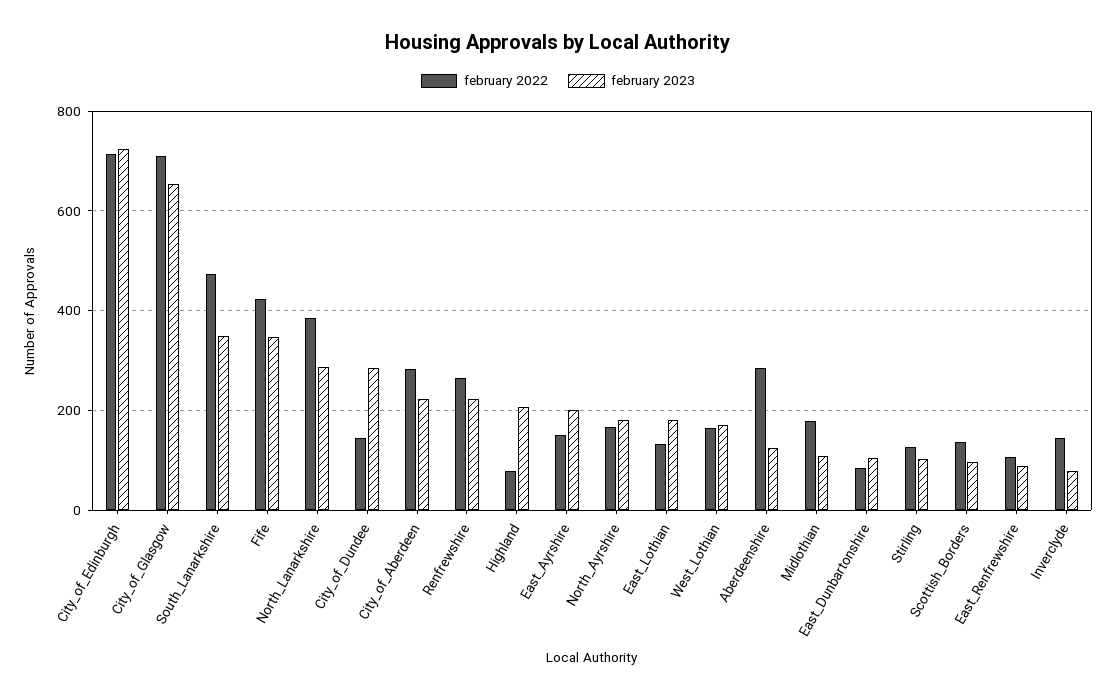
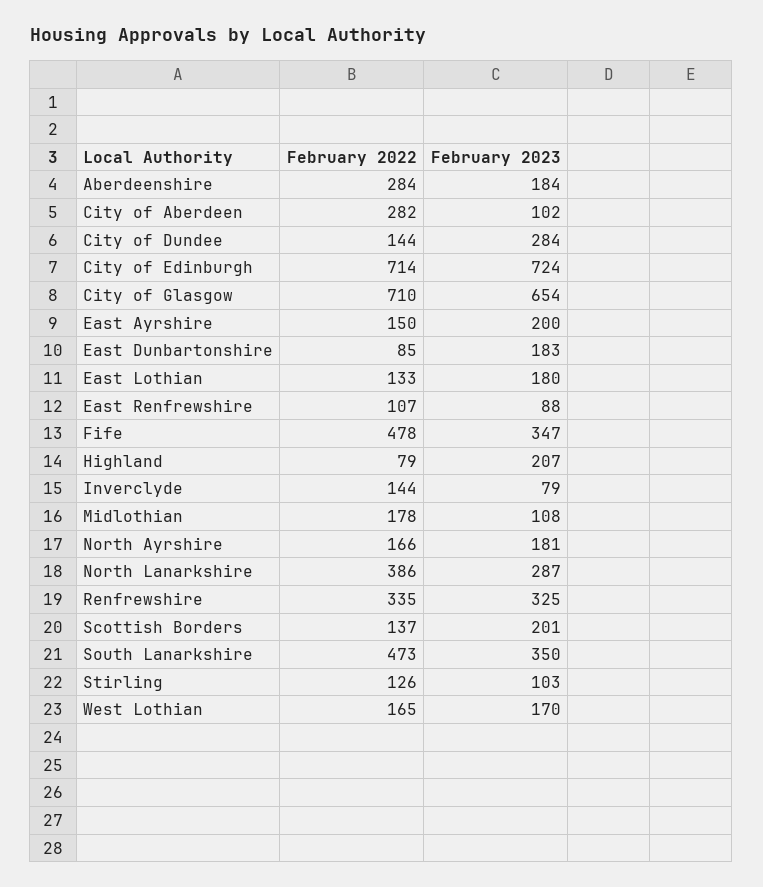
  {
    "february 2022": {
      "City_of_Edinburgh": 714,
      "City_of_Glasgow": 710,
      "South_Lanarkshire": 473,
-     "Fife": 420,
+     "Fife": 478,
      "North_Lanarkshire": 386,
      "City_of_Dundee": 144,
      "City_of_Aberdeen": 282,
-     "Renfrewshire": 260,
+     "Renfrewshire": 335,
      "Highland": 79,
      "East_Ayrshire": 150,
      "North_Ayrshire": 166,
      "East_Lothian": 133,
      "West_Lothian": 165,
      "Aberdeenshire": 284,
      "Midlothian": 178,
      "East_Dunbartonshire": 85,
      "Stirling": 126,
      "Scottish_Borders": 137,
      "East_Renfrewshire": 107,
      "Inverclyde": 144
    },
    "february 2023": {
      "City_of_Edinburgh": 724,
      "City_of_Glasgow": 654,
      "South_Lanarkshire": 350,
      "Fife": 347,
      "North_Lanarkshire": 287,
      "City_of_Dundee": 284,
-     "City_of_Aberdeen": 220,
+     "City_of_Aberdeen": 102,
-     "Renfrewshire": 220,
+     "Renfrewshire": 325,
      "Highland": 207,
      "East_Ayrshire": 200,
      "North_Ayrshire": 181,
      "East_Lothian": 180,
      "West_Lothian": 170,
-     "Aberdeenshire": 120,
+     "Aberdeenshire": 184,
      "Midlothian": 108,
-     "East_Dunbartonshire": 100,
+     "East_Dunbartonshire": 183,
      "Stirling": 103,
-     "Scottish_Borders": 100,
+     "Scottish_Borders": 201,
      "East_Renfrewshire": 88,
      "Inverclyde": 79
    }
  }

